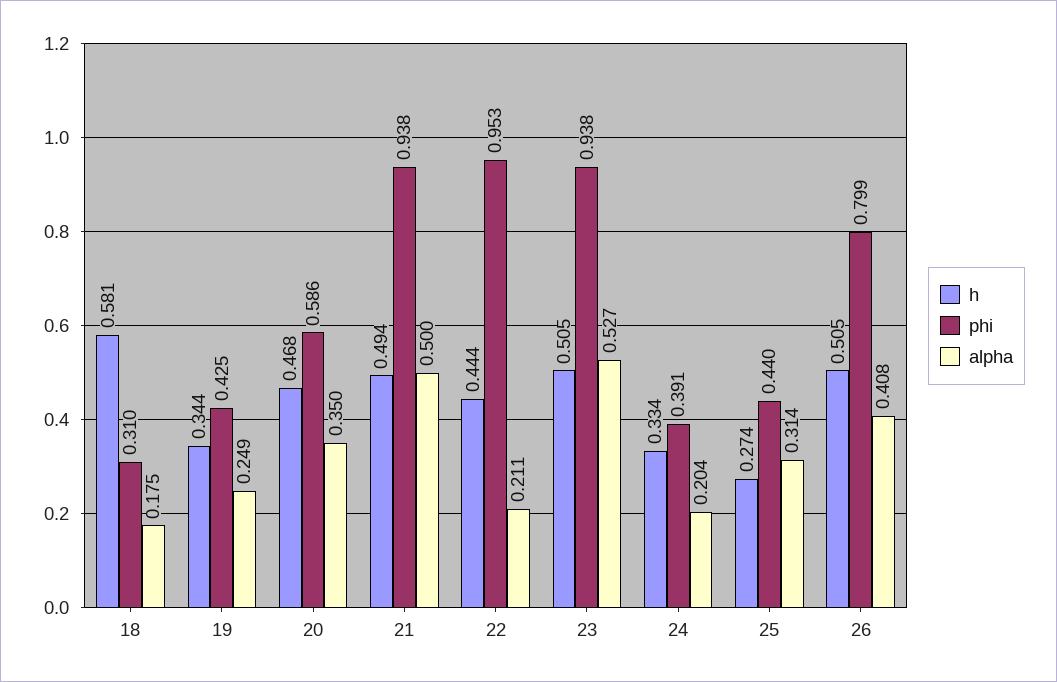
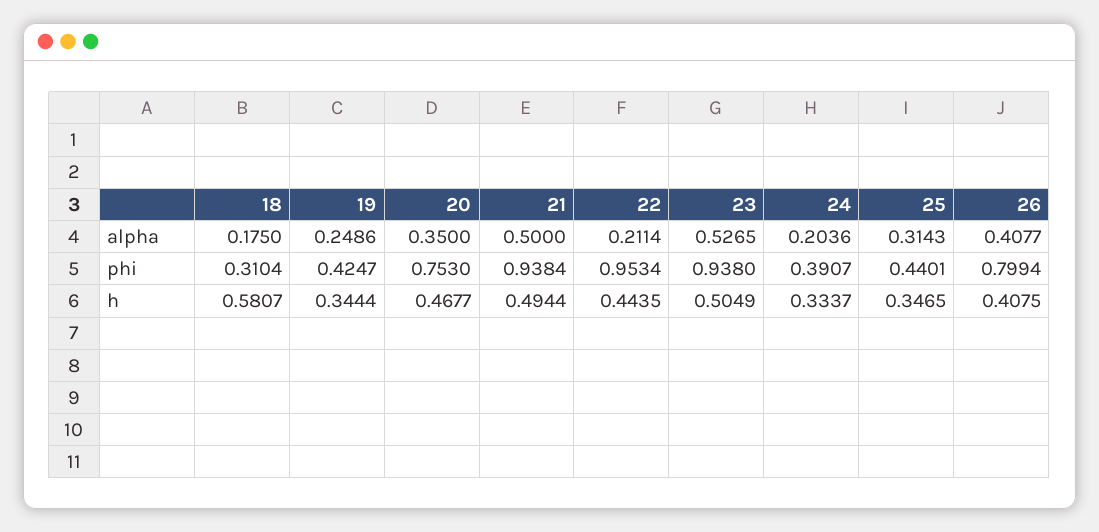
  {
    "h": {
      "18": 0.5807,
      "19": 0.3444,
      "20": 0.4677,
      "21": 0.4944,
      "22": 0.4435,
      "23": 0.5049,
      "24": 0.3337,
-     "25": 0.274,
+     "25": 0.3465,
-     "26": 0.505
+     "26": 0.4075
    },
    "phi": {
      "18": 0.3104,
      "19": 0.4247,
-     "20": 0.586,
+     "20": 0.753,
      "21": 0.9384,
      "22": 0.9534,
      "23": 0.938,
      "24": 0.3907,
      "25": 0.4401,
      "26": 0.7994
    },
    "alpha": {
      "18": 0.175,
      "19": 0.2486,
      "20": 0.35,
      "21": 0.5,
      "22": 0.2114,
      "23": 0.5265,
      "24": 0.2036,
      "25": 0.3143,
      "26": 0.4077
    }
  }

